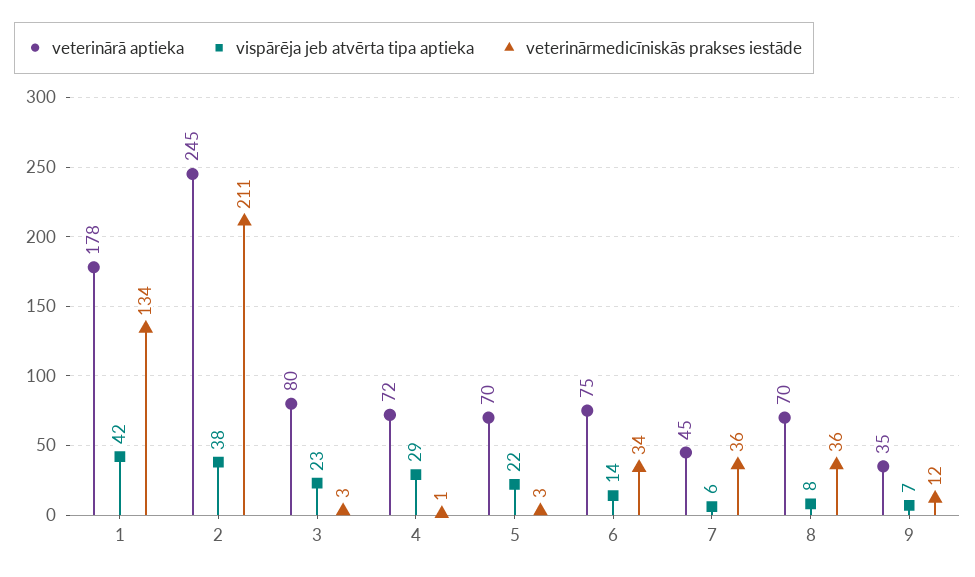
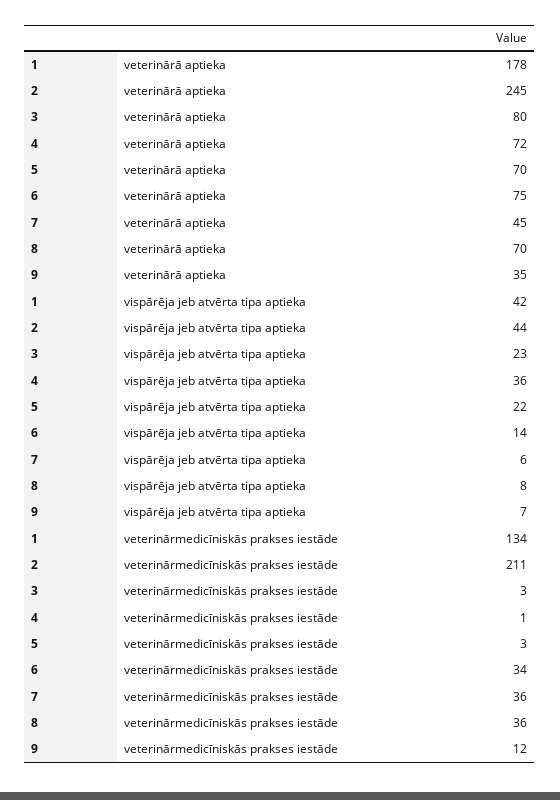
  {
    "veterinārā aptieka": {
      "1": 178,
      "2": 245,
      "3": 80,
      "4": 72,
      "5": 70,
      "6": 75,
      "7": 45,
      "8": 70,
      "9": 35
    },
    "vispārēja jeb atvērta tipa aptieka": {
      "1": 42,
-     "2": 38,
+     "2": 44,
      "3": 23,
-     "4": 29,
+     "4": 36,
      "5": 22,
      "6": 14,
      "7": 6,
      "8": 8,
      "9": 7
    },
    "veterinārmedicīniskās prakses iestāde": {
      "1": 134,
      "2": 211,
      "3": 3,
      "4": 1,
      "5": 3,
      "6": 34,
      "7": 36,
      "8": 36,
      "9": 12
    }
  }

